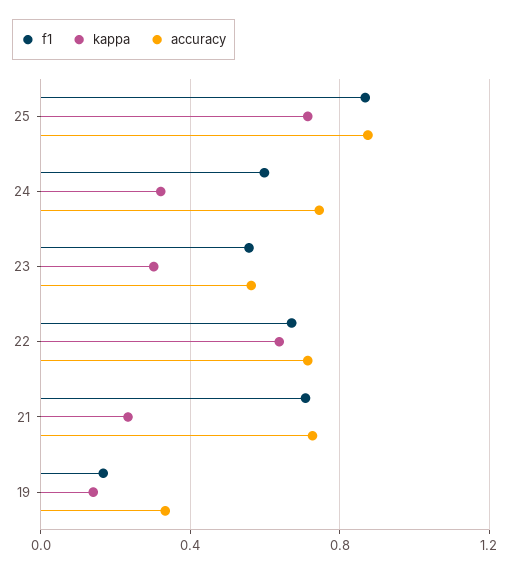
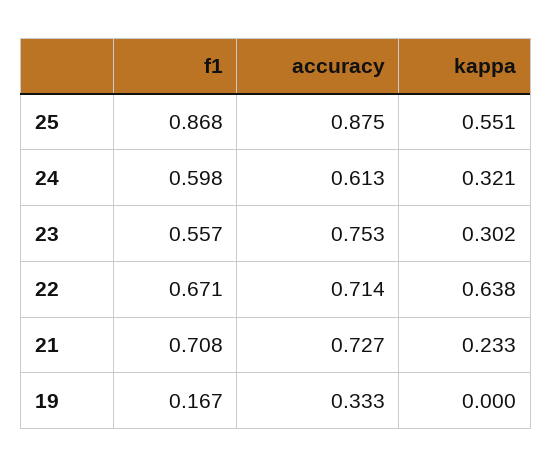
  {
    "f1": {
      "25": 0.868,
      "24": 0.598,
      "23": 0.557,
      "22": 0.671,
      "21": 0.708,
      "19": 0.167
    },
    "kappa": {
-     "25": 0.7,
+     "25": 0.551,
      "24": 0.321,
      "23": 0.302,
      "22": 0.638,
      "21": 0.233,
-     "19": 0.15
+     "19": 0
    },
    "accuracy": {
      "25": 0.875,
-     "24": 0.75,
+     "24": 0.613,
-     "23": 0.55,
+     "23": 0.753,
      "22": 0.714,
      "21": 0.727,
      "19": 0.333
    }
  }

